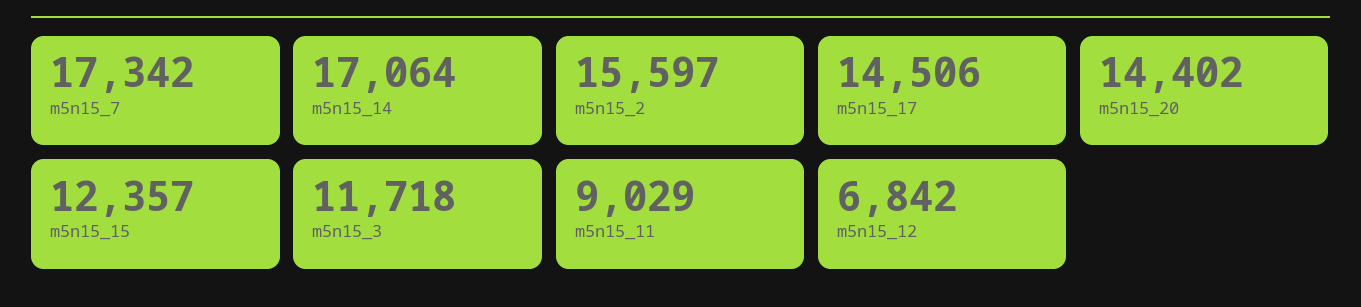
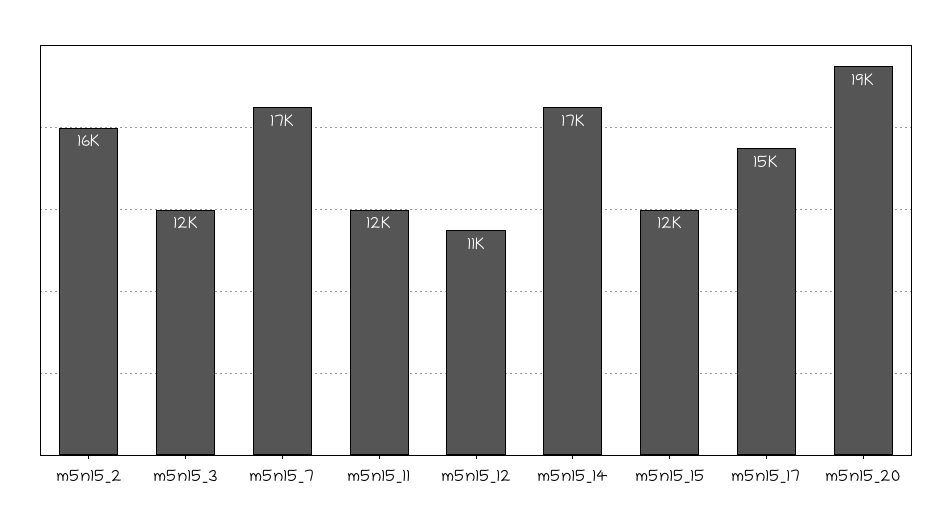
  {
    "m5n15_7": 17342,
    "m5n15_14": 17064,
    "m5n15_2": 15597,
    "m5n15_17": 14506,
-   "m5n15_20": 14402,
+   "m5n15_20": 19000,
    "m5n15_15": 12357,
    "m5n15_3": 11718,
-   "m5n15_11": 9029,
+   "m5n15_11": 12000,
-   "m5n15_12": 6842
+   "m5n15_12": 11000
  }

